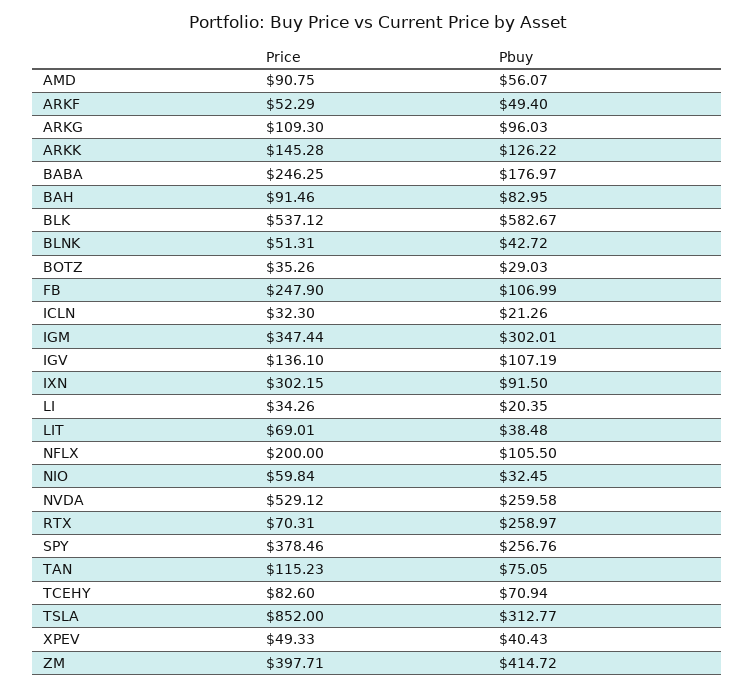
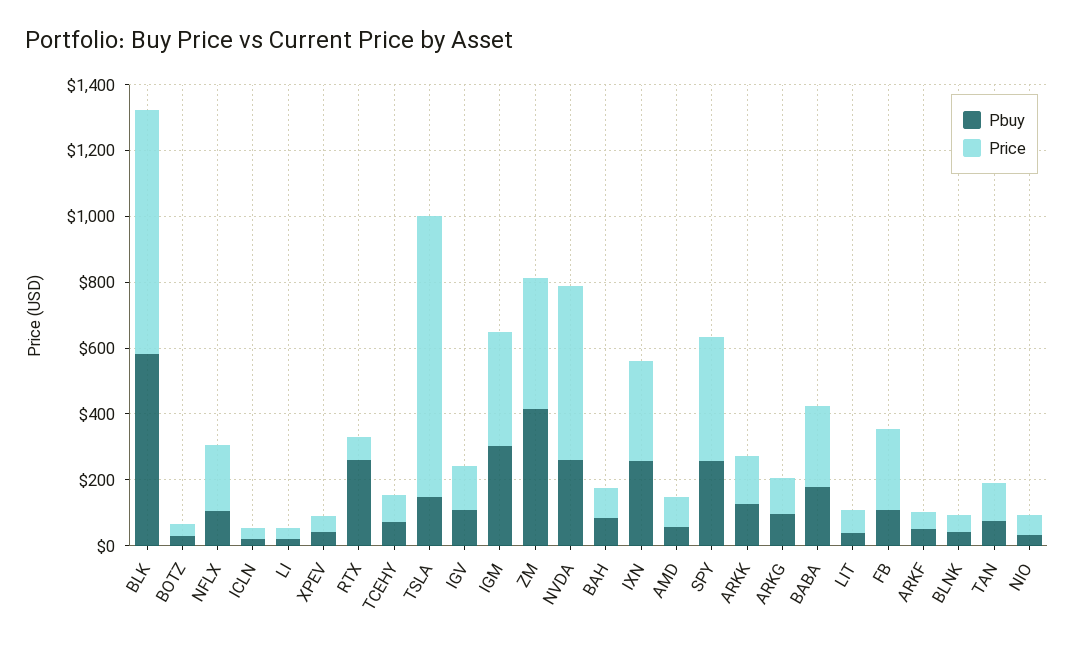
  {
    "Price": {
      "AMD": 90.75,
      "ARKF": 52.29,
      "ARKG": 109.3,
      "ARKK": 145.28,
      "BABA": 246.25,
      "BAH": 91.46,
-     "BLK": 537.12,
+     "BLK": 750,
      "BLNK": 51.31,
      "BOTZ": 35.26,
      "FB": 247.9,
      "ICLN": 32.3,
      "IGM": 347.44,
      "IGV": 136.1,
      "IXN": 302.15,
      "LI": 34.26,
      "LIT": 69.01,
      "NFLX": 200,
      "NIO": 59.84,
      "NVDA": 529.12,
      "RTX": 70.31,
      "SPY": 378.46,
      "TAN": 115.23,
      "TCEHY": 82.6,
      "TSLA": 852,
      "XPEV": 49.33,
      "ZM": 397.71
    },
    "Pbuy": {
      "AMD": 56.07,
      "ARKF": 49.4,
      "ARKG": 96.03,
      "ARKK": 126.22,
      "BABA": 176.97,
      "BAH": 82.95,
      "BLK": 582.67,
      "BLNK": 42.72,
      "BOTZ": 29.03,
      "FB": 106.99,
      "ICLN": 21.26,
      "IGM": 302.01,
      "IGV": 107.19,
-     "IXN": 91.5,
+     "IXN": 250,
      "LI": 20.35,
      "LIT": 38.48,
      "NFLX": 105.5,
      "NIO": 32.45,
      "NVDA": 259.58,
      "RTX": 258.97,
      "SPY": 256.76,
      "TAN": 75.05,
      "TCEHY": 70.94,
-     "TSLA": 312.77,
+     "TSLA": 150,
      "XPEV": 40.43,
      "ZM": 414.72
    }
  }

